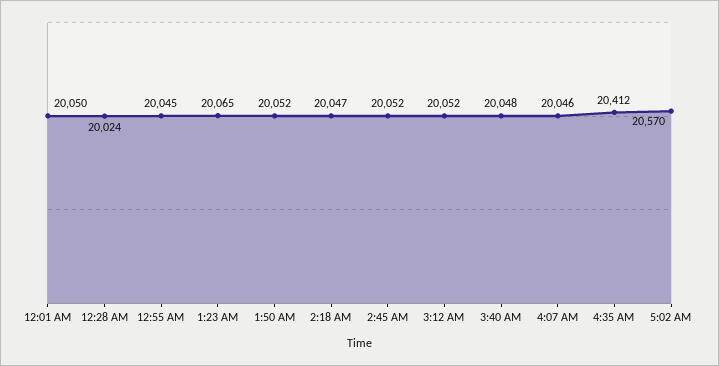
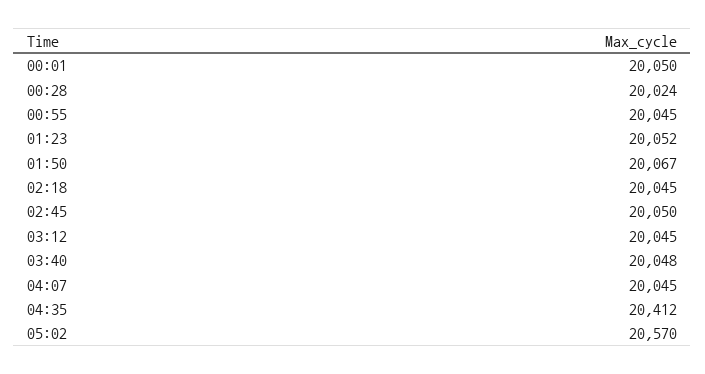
  {
    "12:01 AM": 20050,
    "12:28 AM": 20024,
    "12:55 AM": 20045,
-   "1:23 AM": 20065,
+   "1:23 AM": 20052,
-   "1:50 AM": 20052,
+   "1:50 AM": 20067,
-   "2:18 AM": 20047,
+   "2:18 AM": 20045,
-   "2:45 AM": 20052,
+   "2:45 AM": 20050,
-   "3:12 AM": 20052,
+   "3:12 AM": 20045,
    "3:40 AM": 20048,
-   "4:07 AM": 20046,
+   "4:07 AM": 20045,
    "4:35 AM": 20412,
    "5:02 AM": 20570
  }

